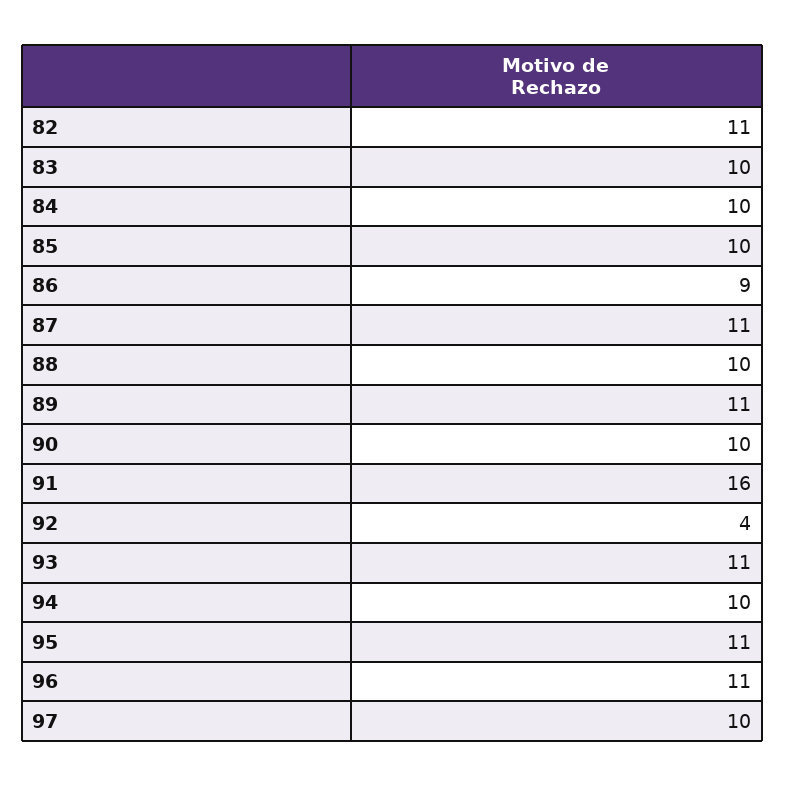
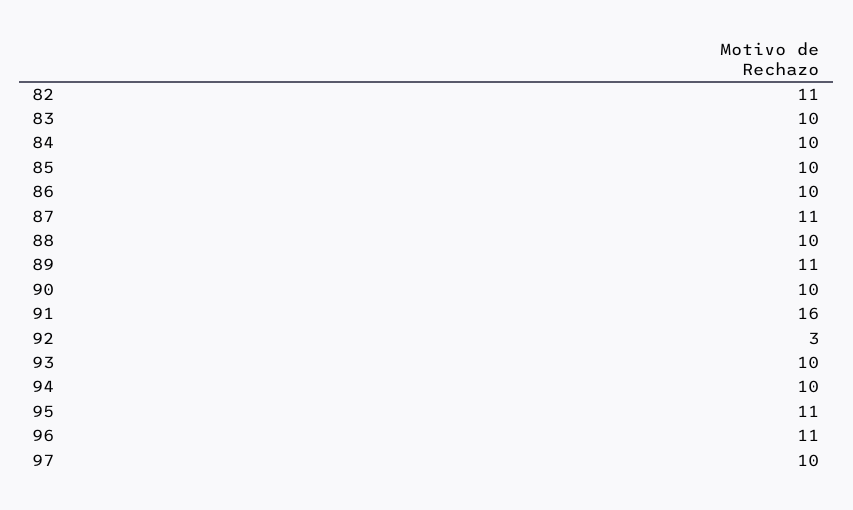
  {
    "82": 11,
    "83": 10,
    "84": 10,
    "85": 10,
-   "86": 9,
+   "86": 10,
    "87": 11,
    "88": 10,
    "89": 11,
    "90": 10,
    "91": 16,
-   "92": 4,
+   "92": 3,
-   "93": 11,
+   "93": 10,
    "94": 10,
    "95": 11,
    "96": 11,
    "97": 10
  }

